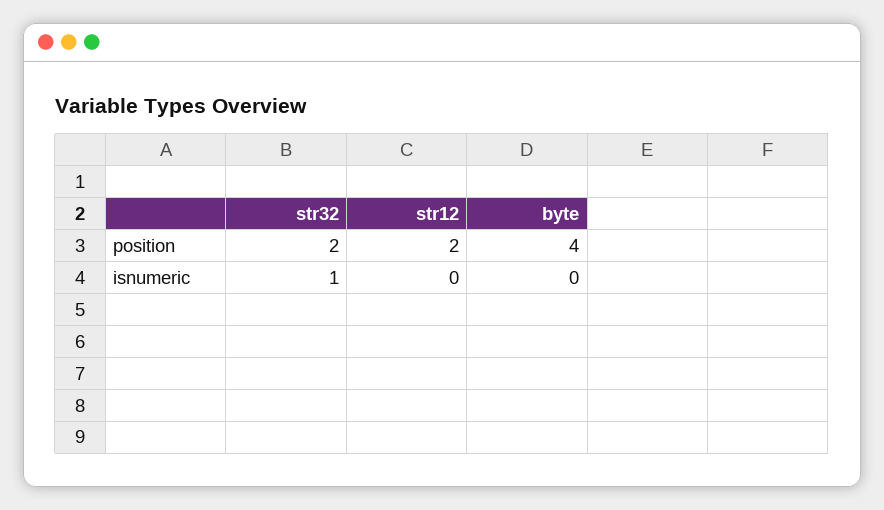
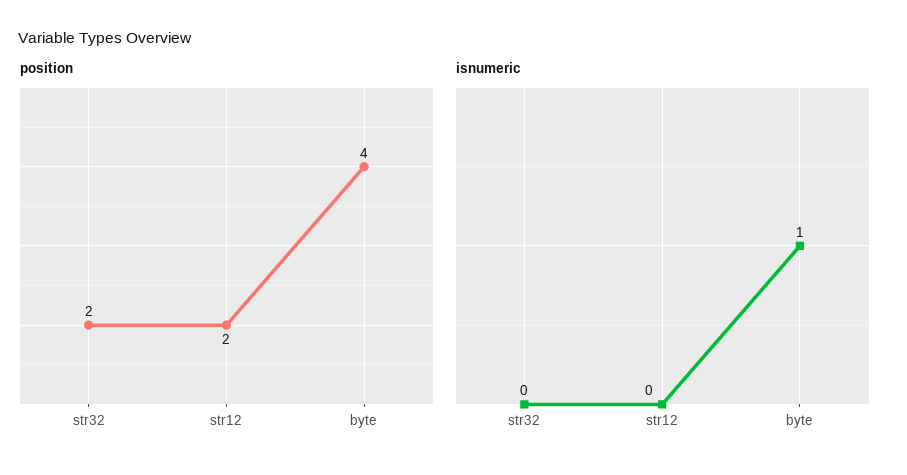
  {
    "position": {
      "str32": 2,
      "str12": 2,
      "byte": 4
    },
    "isnumeric": {
-     "str32": 1,
+     "str32": 0,
      "str12": 0,
-     "byte": 0
+     "byte": 1
    }
  }

